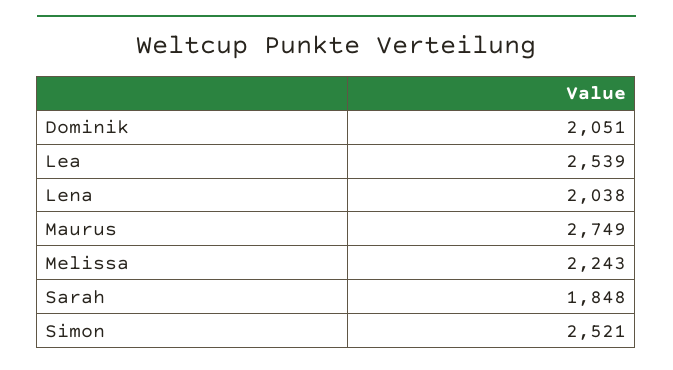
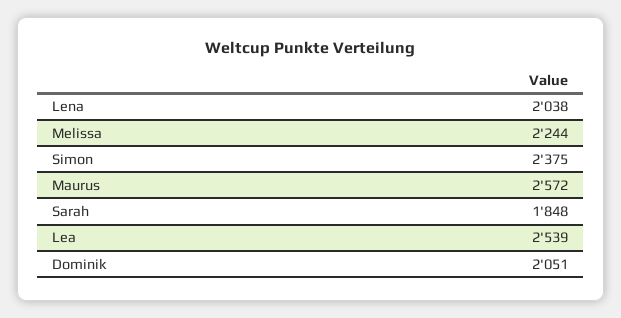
  {
    "Dominik": 2051,
    "Lea": 2539,
    "Lena": 2038,
-   "Maurus": 2749,
+   "Maurus": 2572,
-   "Melissa": 2243,
+   "Melissa": 2244,
    "Sarah": 1848,
-   "Simon": 2521
+   "Simon": 2375
  }

